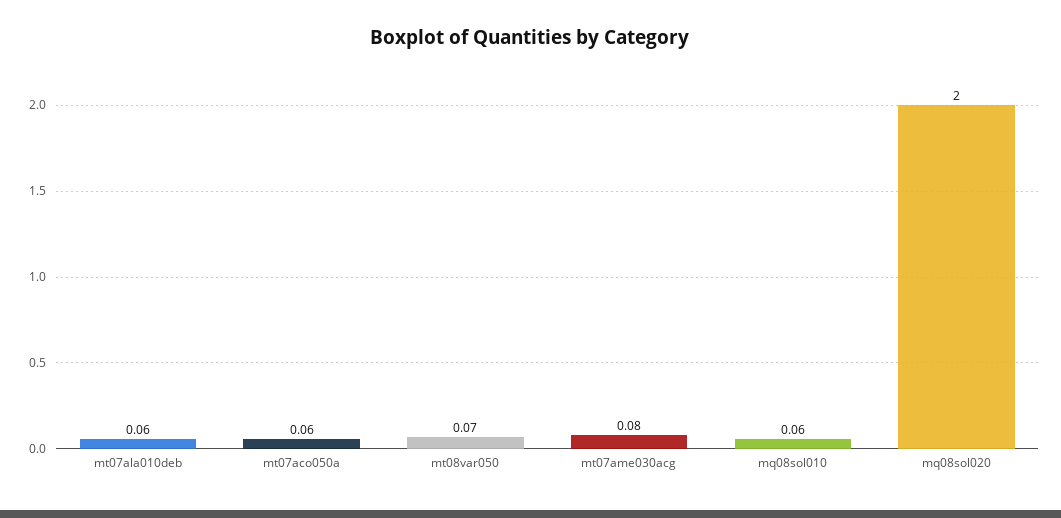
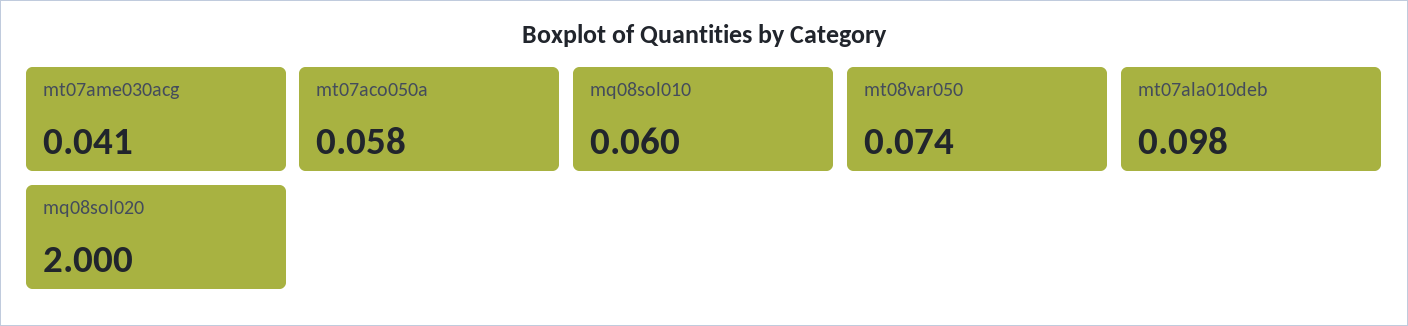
  {
-   "mt07ala010deb": 0.06,
+   "mt07ala010deb": 0.098,
    "mt07aco050a": 0.058,
    "mt08var050": 0.074,
-   "mt07ame030acg": 0.08,
+   "mt07ame030acg": 0.041,
    "mq08sol010": 0.06,
    "mq08sol020": 2
  }

